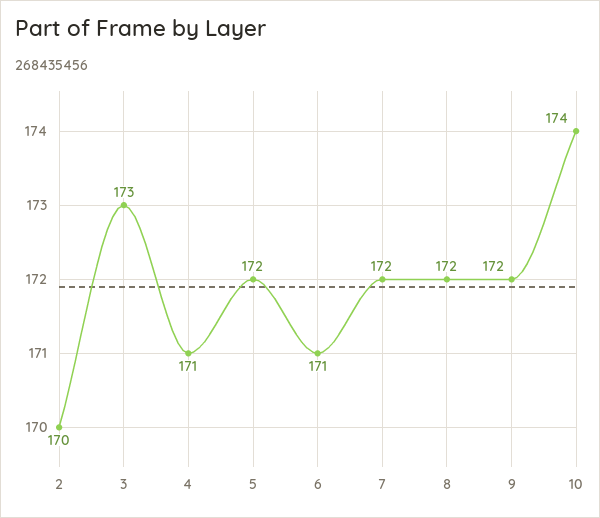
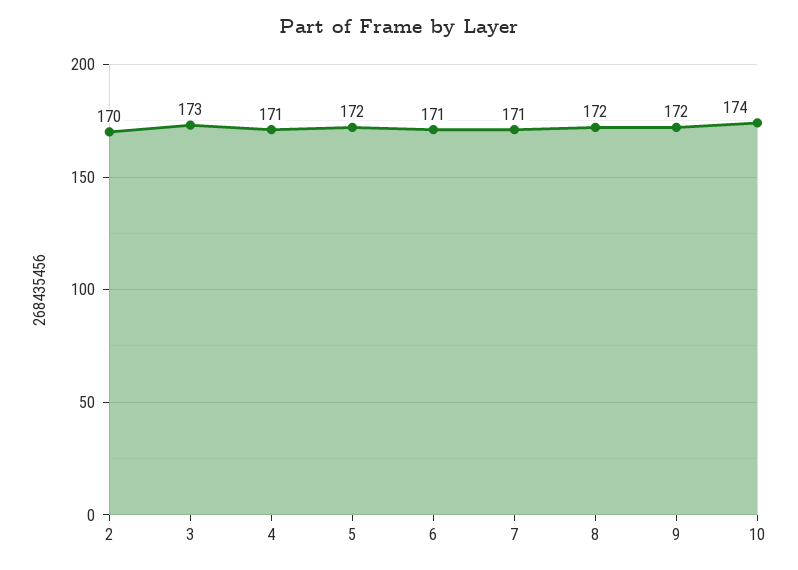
  {
    "2": 170,
    "3": 173,
    "4": 171,
    "5": 172,
    "6": 171,
-   "7": 172,
+   "7": 171,
    "8": 172,
    "9": 172,
    "10": 174
  }

